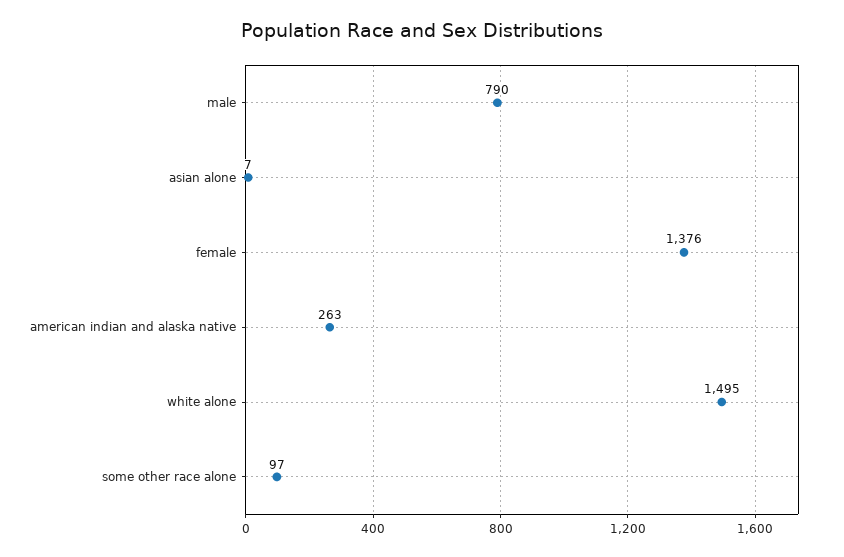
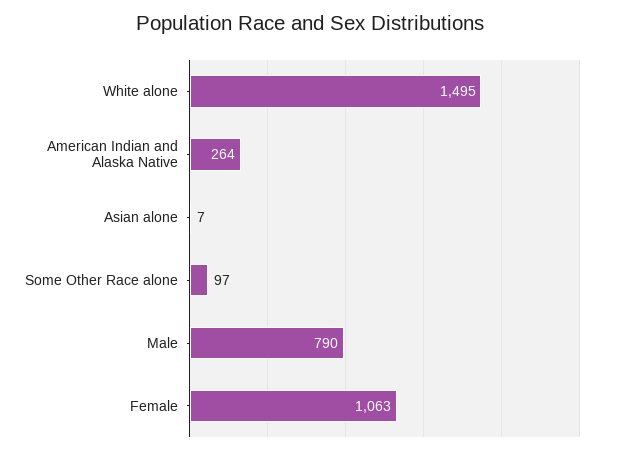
  {
    "male": 790,
    "asian alone": 7,
-   "female": 1376,
+   "female": 1063,
-   "american indian and alaska native": 263,
+   "american indian and alaska native": 264,
    "white alone": 1495,
    "some other race alone": 97
  }

